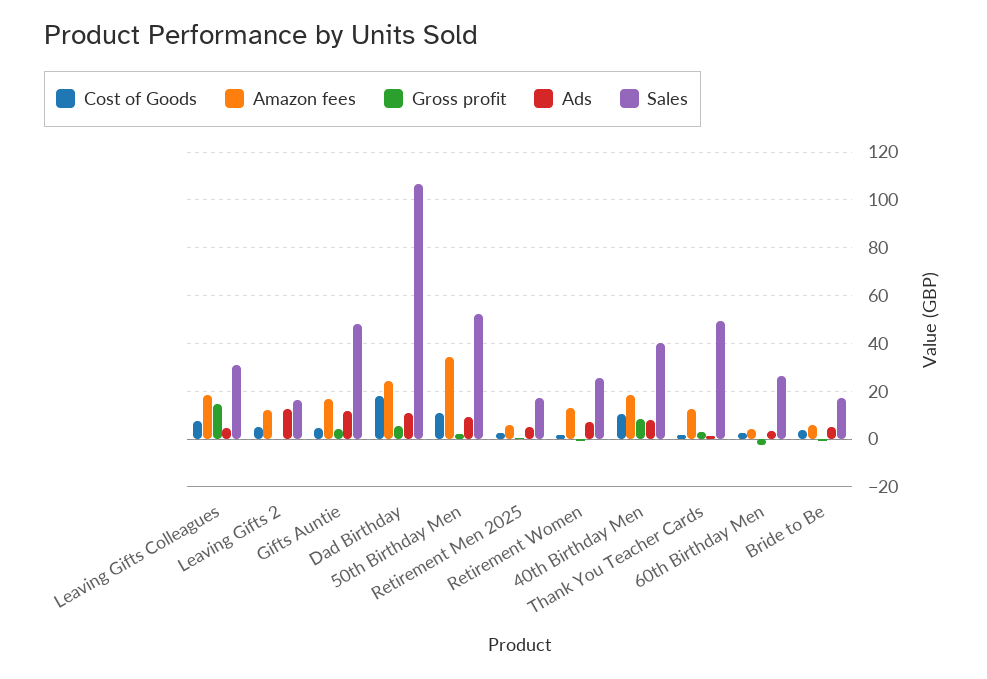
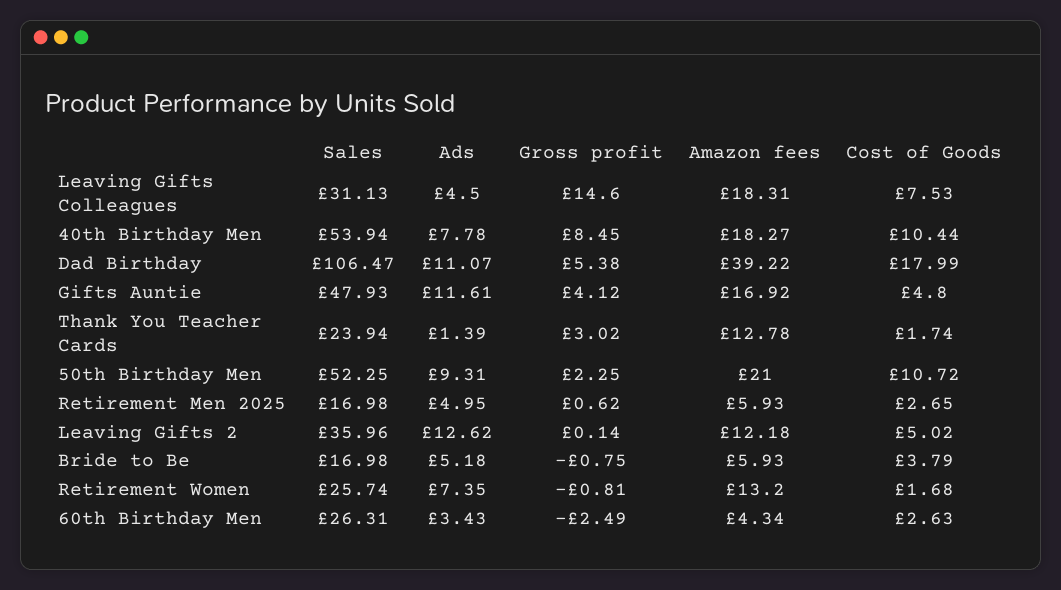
  {
    "Cost of Goods": {
      "Leaving Gifts Colleagues": 7.53,
      "Leaving Gifts 2": 5.02,
      "Gifts Auntie": 4.8,
      "Dad Birthday": 17.99,
      "50th Birthday Men": 10.72,
      "Retirement Men 2025": 2.65,
      "Retirement Women": 1.68,
      "40th Birthday Men": 10.44,
      "Thank You Teacher Cards": 1.74,
      "60th Birthday Men": 2.63,
      "Bride to Be": 3.79
    },
    "Amazon fees": {
      "Leaving Gifts Colleagues": 18.31,
      "Leaving Gifts 2": 12.18,
      "Gifts Auntie": 16.92,
-     "Dad Birthday": 25,
+     "Dad Birthday": 39.22,
-     "50th Birthday Men": 35,
+     "50th Birthday Men": 21,
      "Retirement Men 2025": 5.93,
      "Retirement Women": 13.2,
      "40th Birthday Men": 18.27,
      "Thank You Teacher Cards": 12.78,
      "60th Birthday Men": 4.34,
      "Bride to Be": 5.93
    },
    "Gross profit": {
      "Leaving Gifts Colleagues": 14.6,
      "Leaving Gifts 2": 0.14,
      "Gifts Auntie": 4.12,
      "Dad Birthday": 5.38,
      "50th Birthday Men": 2.25,
      "Retirement Men 2025": 0.62,
      "Retirement Women": -0.81,
      "40th Birthday Men": 8.45,
      "Thank You Teacher Cards": 3.02,
      "60th Birthday Men": -2.49,
      "Bride to Be": -0.75
    },
    "Ads": {
      "Leaving Gifts Colleagues": 4.5,
      "Leaving Gifts 2": 12.62,
      "Gifts Auntie": 11.61,
      "Dad Birthday": 11.07,
      "50th Birthday Men": 9.31,
      "Retirement Men 2025": 4.95,
      "Retirement Women": 7.35,
      "40th Birthday Men": 7.78,
      "Thank You Teacher Cards": 1.39,
      "60th Birthday Men": 3.43,
      "Bride to Be": 5.18
    },
    "Sales": {
      "Leaving Gifts Colleagues": 31.13,
-     "Leaving Gifts 2": 15,
+     "Leaving Gifts 2": 35.96,
      "Gifts Auntie": 47.93,
      "Dad Birthday": 106.47,
      "50th Birthday Men": 52.25,
      "Retirement Men 2025": 16.98,
      "Retirement Women": 25.74,
-     "40th Birthday Men": 40,
+     "40th Birthday Men": 53.94,
-     "Thank You Teacher Cards": 50,
+     "Thank You Teacher Cards": 23.94,
      "60th Birthday Men": 26.31,
      "Bride to Be": 16.98
    }
  }

